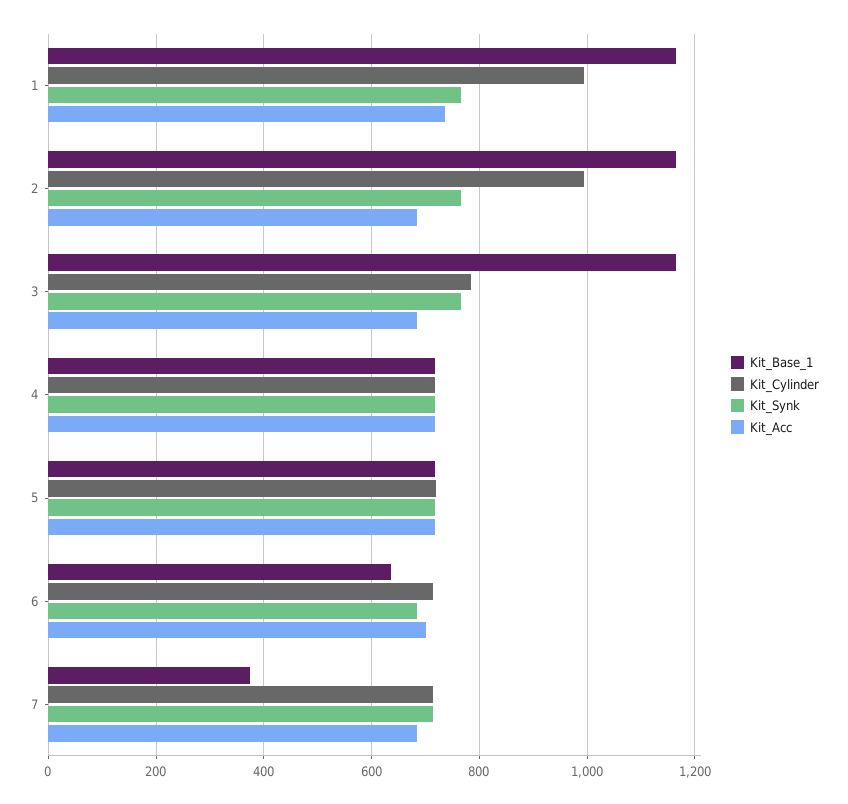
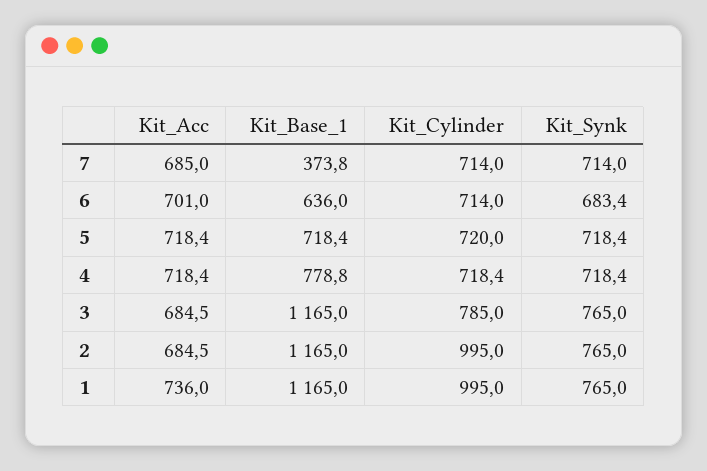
  {
    "Kit_Base_1": {
      "1": 1165,
      "2": 1165,
      "3": 1165,
-     "4": 720,
+     "4": 778.8,
      "5": 718.4,
      "6": 636,
      "7": 373.8
    },
    "Kit_Cylinder": {
      "1": 995,
      "2": 995,
      "3": 785,
      "4": 718.4,
      "5": 720,
      "6": 714,
      "7": 714
    },
    "Kit_Synk": {
      "1": 765,
      "2": 765,
      "3": 765,
      "4": 718.4,
      "5": 718.4,
      "6": 683.4,
      "7": 714
    },
    "Kit_Acc": {
      "1": 736,
      "2": 684.5,
      "3": 684.5,
      "4": 718.4,
      "5": 718.4,
      "6": 701,
      "7": 685
    }
  }

